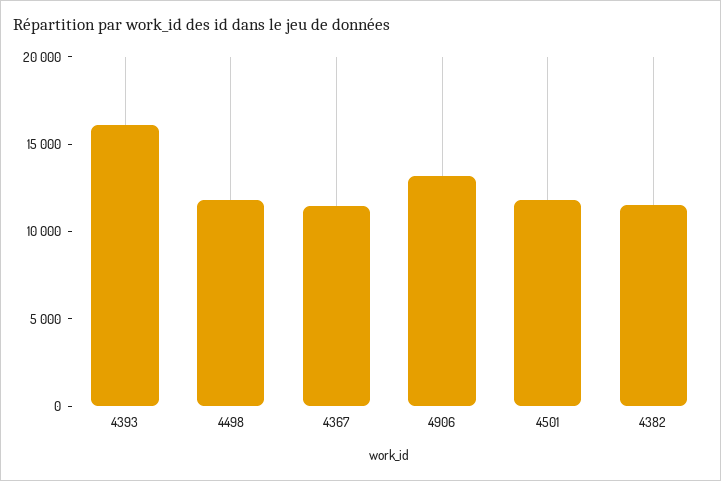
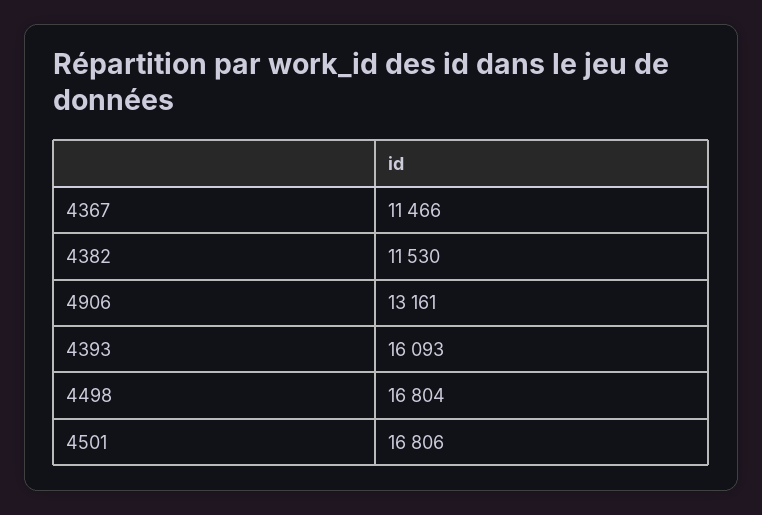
  {
    "4393": 16093,
-   "4498": 12000,
+   "4498": 16804,
    "4367": 11466,
    "4906": 13161,
-   "4501": 12000,
+   "4501": 16806,
    "4382": 11530
  }

